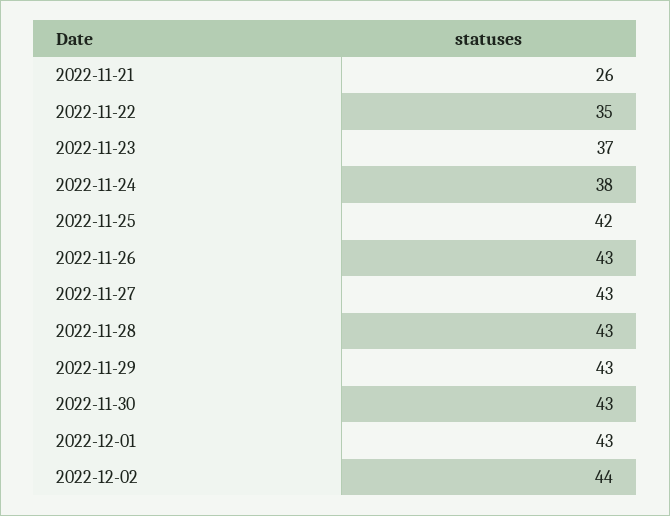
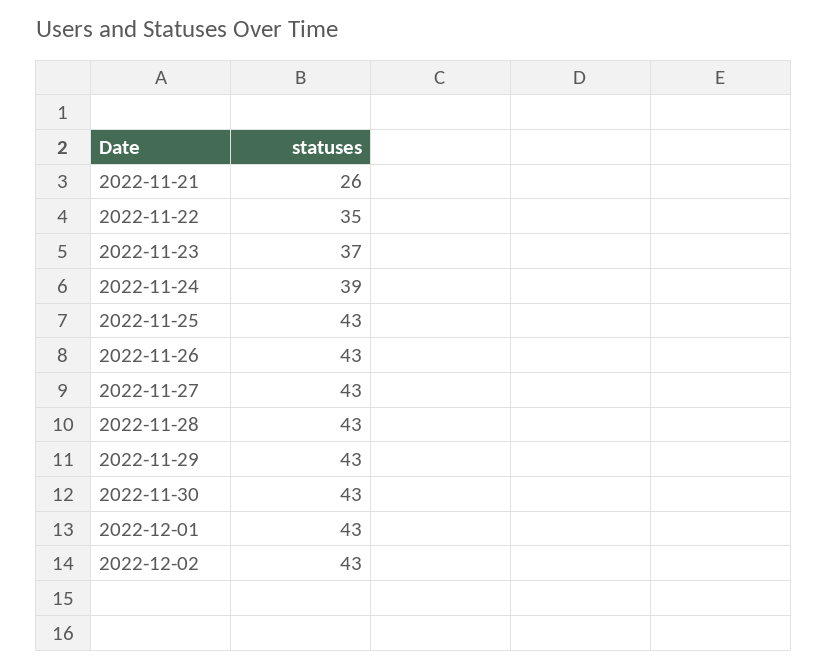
  {
    "2022-11-21": 26,
    "2022-11-22": 35,
    "2022-11-23": 37,
-   "2022-11-24": 38,
+   "2022-11-24": 39,
-   "2022-11-25": 42,
+   "2022-11-25": 43,
    "2022-11-26": 43,
    "2022-11-27": 43,
    "2022-11-28": 43,
    "2022-11-29": 43,
    "2022-11-30": 43,
    "2022-12-01": 43,
-   "2022-12-02": 44
+   "2022-12-02": 43
  }

